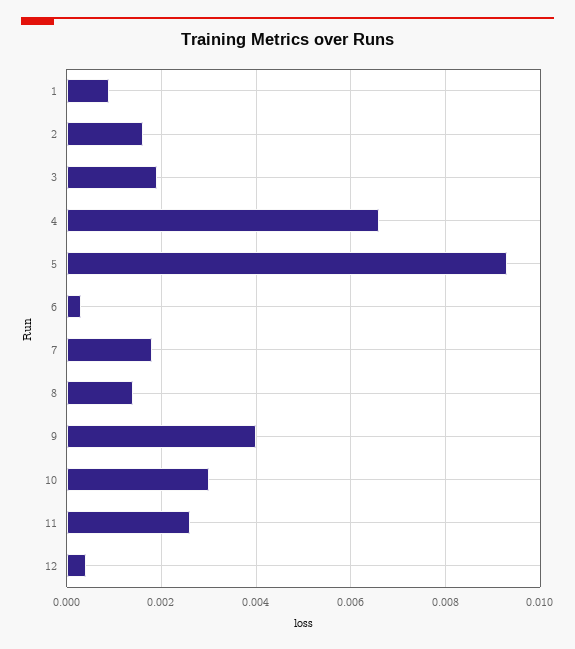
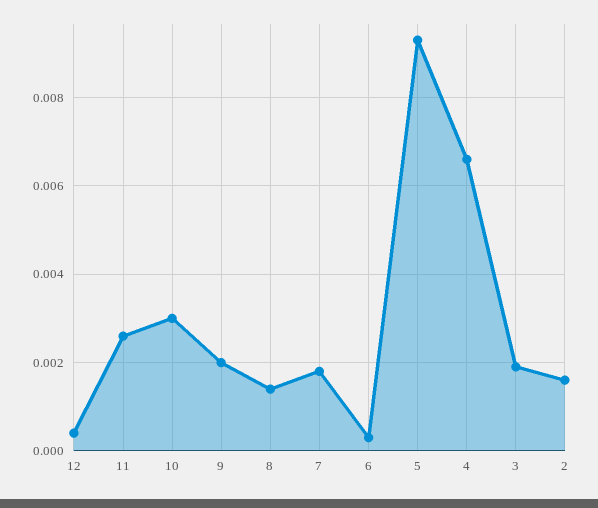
  {
-   "1": 0.001,
    "2": 0.0015,
    "3": 0.002,
    "4": 0.0065,
    "5": 0.0095,
    "6": 0.0005,
    "7": 0.002,
    "8": 0.0015,
-   "9": 0.004,
+   "9": 0.002,
    "10": 0.003,
    "11": 0.0025,
    "12": 0.0005
  }

